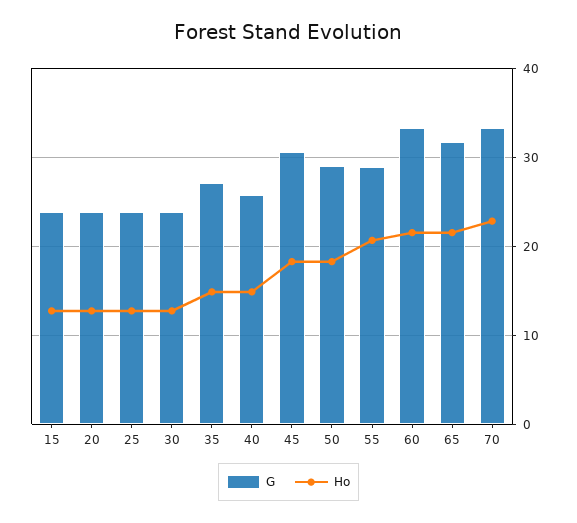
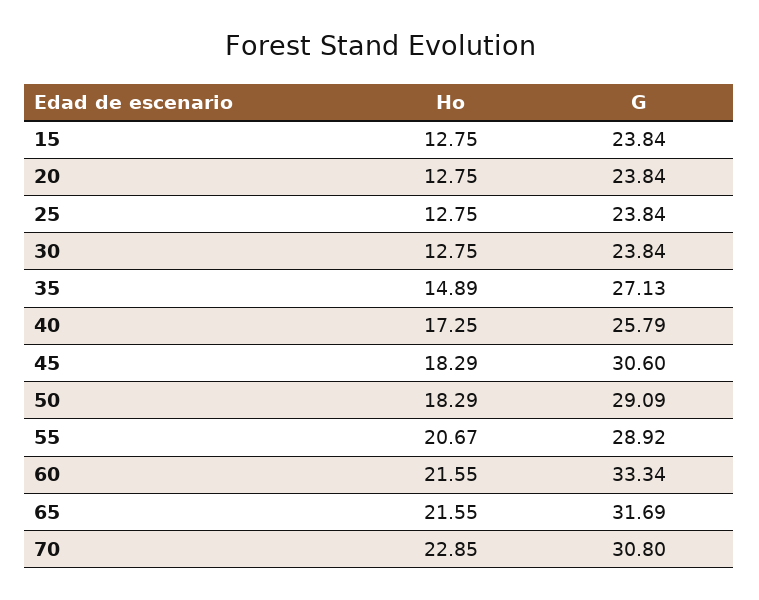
  {
    "G": {
      "15": 23.84,
      "20": 23.84,
      "25": 23.84,
      "30": 23.84,
      "35": 27.13,
      "40": 25.79,
      "45": 30.6,
      "50": 29.09,
      "55": 28.92,
      "60": 33.34,
      "65": 31.69,
-     "70": 33
+     "70": 30.8
    },
    "Ho": {
      "15": 12.75,
      "20": 12.75,
      "25": 12.75,
      "30": 12.75,
      "35": 14.89,
-     "40": 15,
+     "40": 17.25,
      "45": 18.29,
      "50": 18.29,
      "55": 20.67,
      "60": 21.55,
      "65": 21.55,
      "70": 22.85
    }
  }

